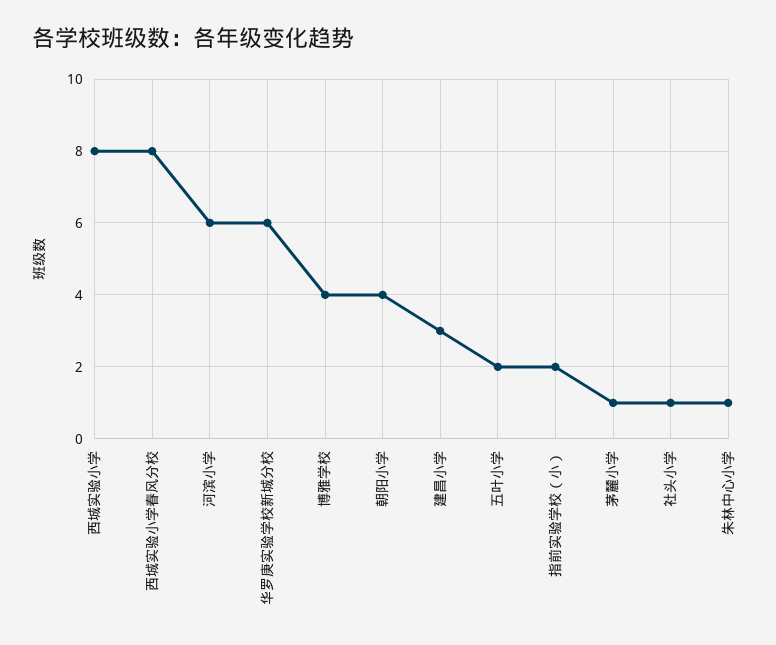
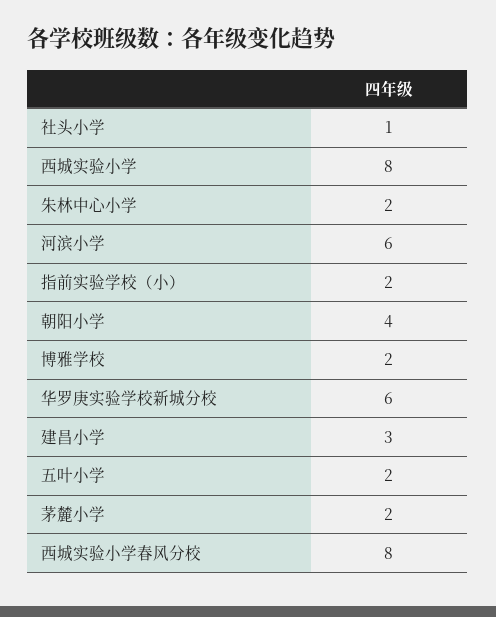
  {
    "西城实验小学": 8,
    "西城实验小学春风分校": 8,
    "河滨小学": 6,
    "华罗庚实验学校新城分校": 6,
-   "博雅学校": 4,
+   "博雅学校": 2,
    "朝阳小学": 4,
    "建昌小学": 3,
    "五叶小学": 2,
    "指前实验学校（小）": 2,
-   "茅麓小学": 1,
+   "茅麓小学": 2,
    "社头小学": 1,
-   "朱林中心小学": 1
+   "朱林中心小学": 2
  }

